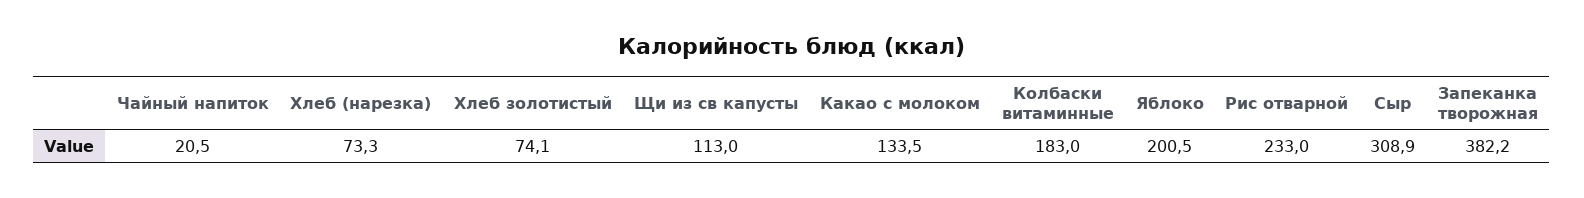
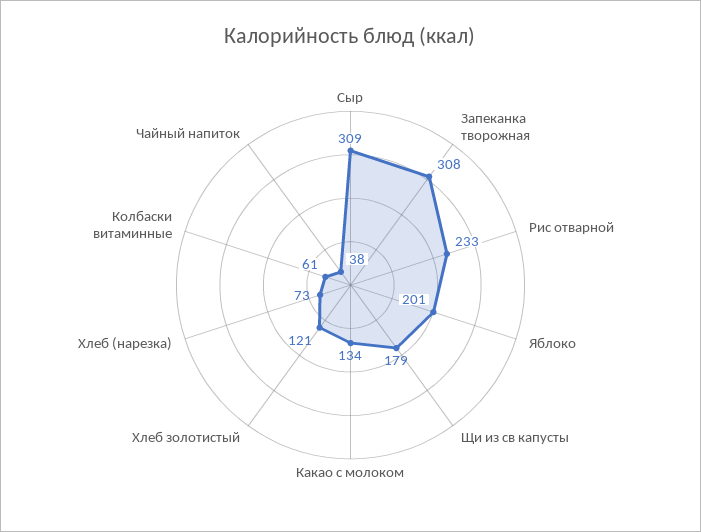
  {
-   "Чайный напиток": 20.5,
+   "Чайный напиток": 38,
    "Хлеб (нарезка)": 73.3,
-   "Хлеб золотистый": 74.1,
+   "Хлеб золотистый": 121,
-   "Щи из св капусты": 113,
+   "Щи из св капусты": 179,
    "Какао с молоком": 133.5,
-   "Колбаски витаминные": 183,
+   "Колбаски витаминные": 61,
    "Яблоко": 200.5,
    "Рис отварной": 233,
    "Сыр": 308.9,
-   "Запеканка творожная": 382.2
+   "Запеканка творожная": 308
  }

